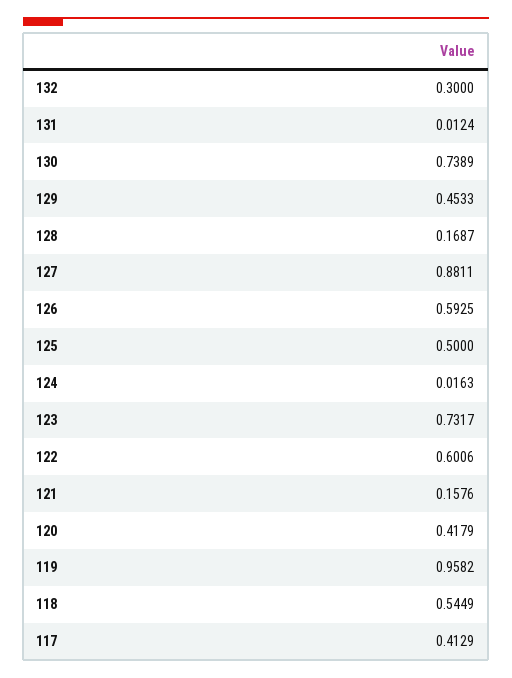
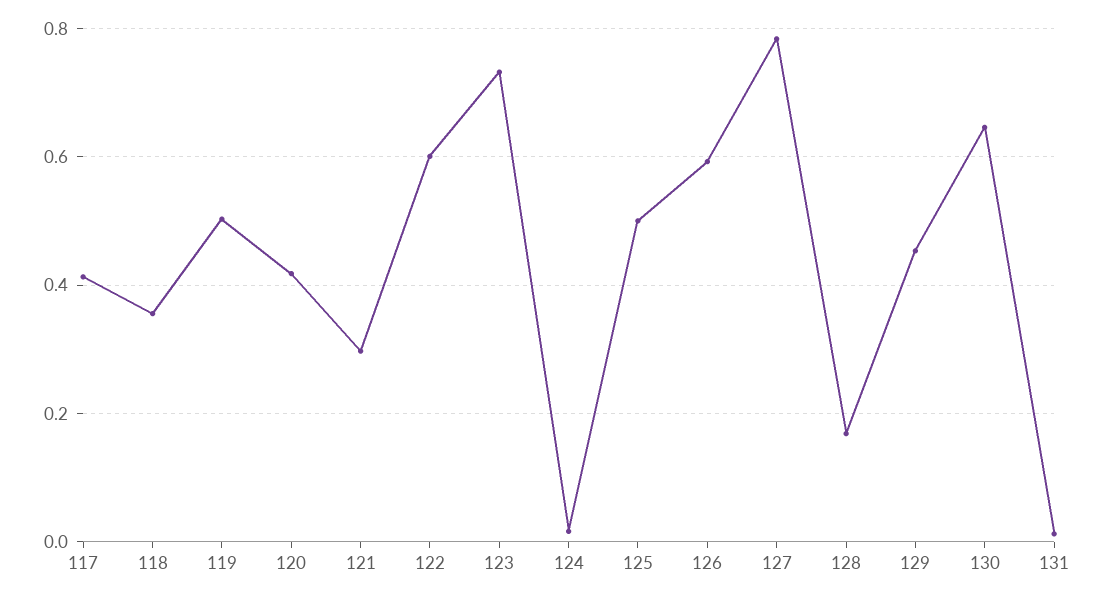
  {
-   "132": 0.3,
    "131": 0.0124,
-   "130": 0.7389,
+   "130": 0.64,
    "129": 0.4533,
    "128": 0.1687,
-   "127": 0.8811,
+   "127": 0.78,
    "126": 0.5925,
    "125": 0.5,
    "124": 0.0163,
    "123": 0.7317,
    "122": 0.6006,
-   "121": 0.1576,
+   "121": 0.3,
    "120": 0.4179,
-   "119": 0.9582,
+   "119": 0.5,
-   "118": 0.5449,
+   "118": 0.36,
    "117": 0.4129
  }

